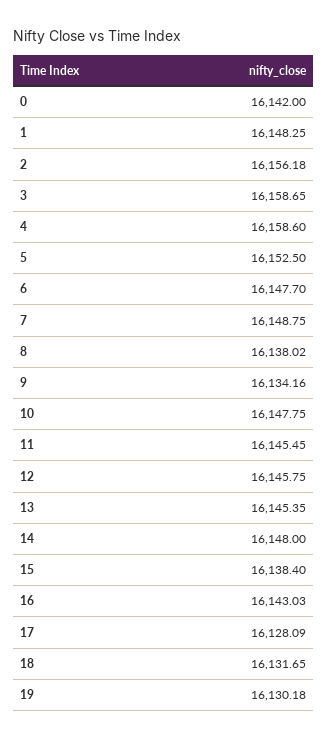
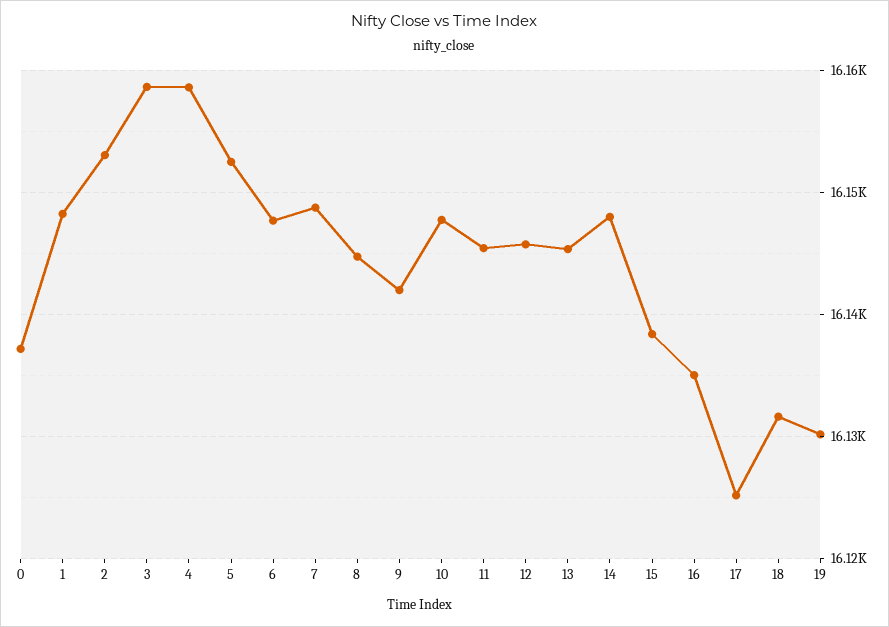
  {
-   "0": 16142,
+   "0": 16137,
    "1": 16148.25,
-   "2": 16156.18,
+   "2": 16153,
    "3": 16158.65,
    "4": 16158.6,
    "5": 16152.5,
    "6": 16147.7,
    "7": 16148.75,
-   "8": 16138.02,
+   "8": 16145,
-   "9": 16134.16,
+   "9": 16142,
    "10": 16147.75,
    "11": 16145.45,
    "12": 16145.75,
    "13": 16145.35,
    "14": 16148,
    "15": 16138.4,
-   "16": 16143.03,
+   "16": 16135,
-   "17": 16128.09,
+   "17": 16125,
    "18": 16131.65,
    "19": 16130.18
  }

